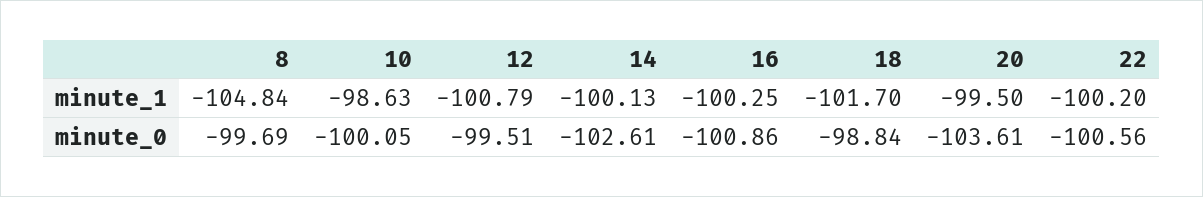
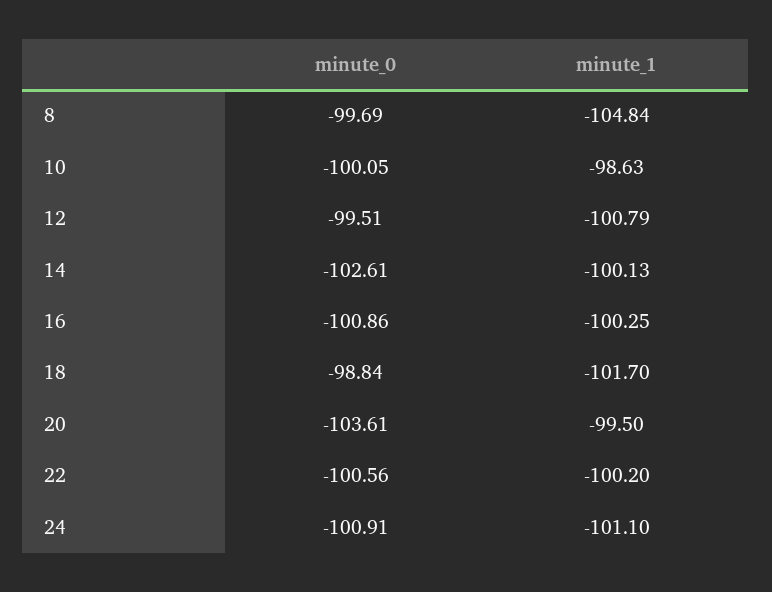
  {
    "8": {
      "minute_1": -104.84,
      "minute_0": -99.69
    },
    "10": {
      "minute_1": -98.63,
      "minute_0": -100.05
    },
    "12": {
      "minute_1": -100.79,
      "minute_0": -99.51
    },
    "14": {
      "minute_1": -100.13,
      "minute_0": -102.61
    },
    "16": {
      "minute_1": -100.25,
      "minute_0": -100.86
    },
    "18": {
      "minute_1": -101.7,
      "minute_0": -98.84
    },
    "20": {
      "minute_1": -99.5,
      "minute_0": -103.61
    },
    "22": {
      "minute_1": -100.2,
      "minute_0": -100.56
-   }
+   },
+   "24": {
+     "minute_0": -100.91,
+     "minute_1": -101.1
+   }
  }

